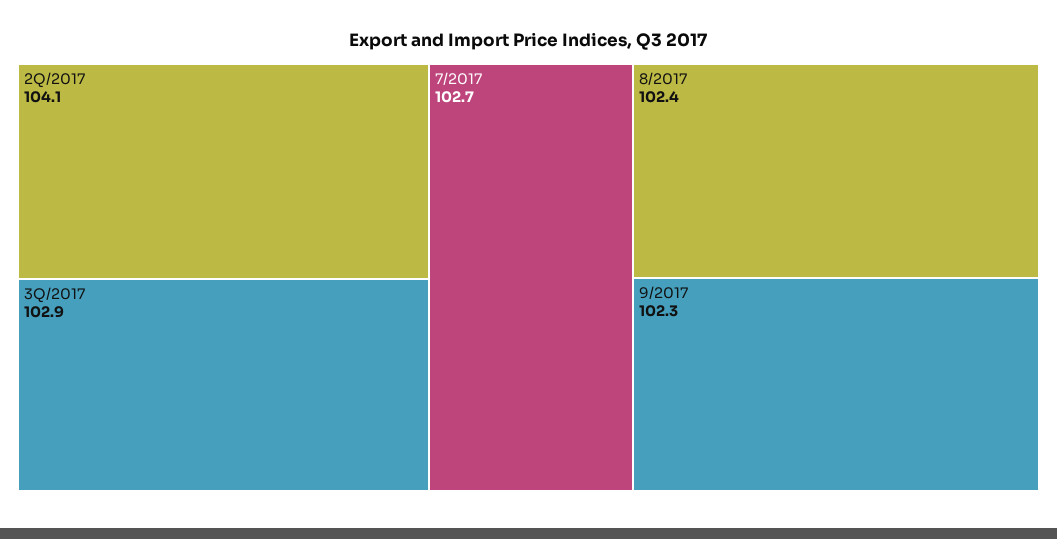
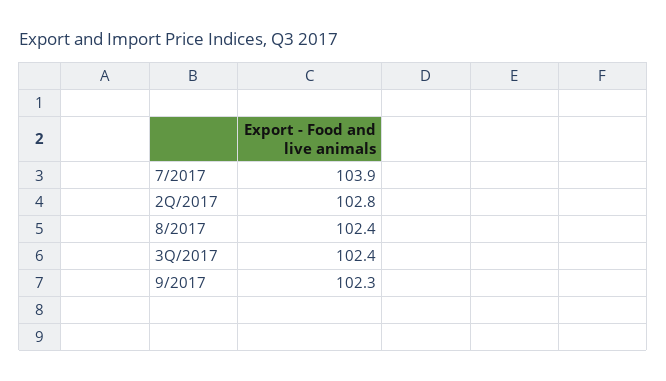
  {
-   "2Q/2017": 104.1,
+   "2Q/2017": 102.8,
-   "3Q/2017": 102.9,
+   "3Q/2017": 102.4,
-   "7/2017": 102.7,
+   "7/2017": 103.9,
    "8/2017": 102.4,
    "9/2017": 102.3
  }

